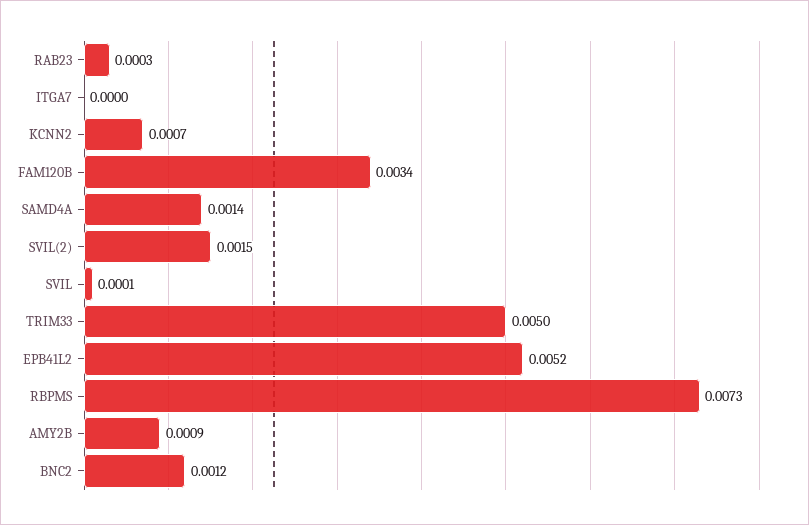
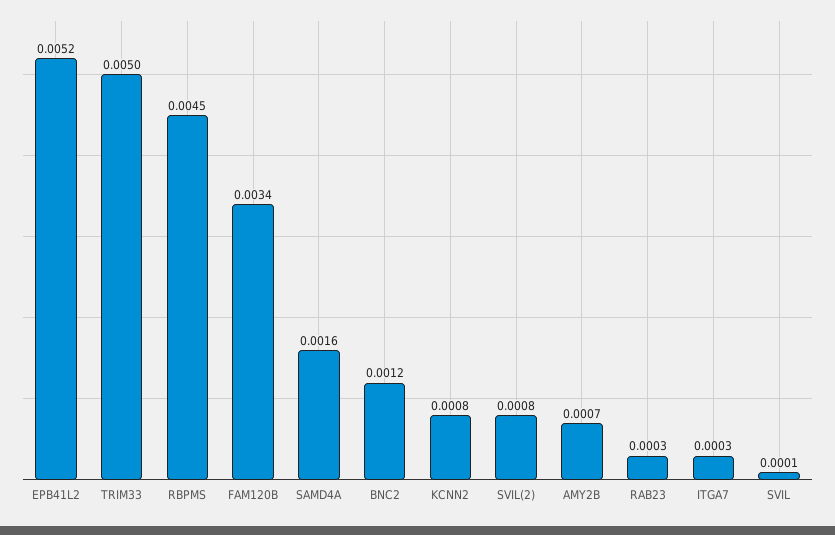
  {
    "RAB23": 0.0003,
-   "ITGA7": 0,
+   "ITGA7": 0.0003,
-   "KCNN2": 0.0007,
+   "KCNN2": 0.0008,
    "FAM120B": 0.0034,
-   "SAMD4A": 0.0014,
+   "SAMD4A": 0.0016,
-   "SVIL(2)": 0.0015,
+   "SVIL(2)": 0.0008,
    "SVIL": 0.0001,
    "TRIM33": 0.005,
    "EPB41L2": 0.0052,
-   "RBPMS": 0.0073,
+   "RBPMS": 0.0045,
-   "AMY2B": 0.0009,
+   "AMY2B": 0.0007,
    "BNC2": 0.0012
  }

